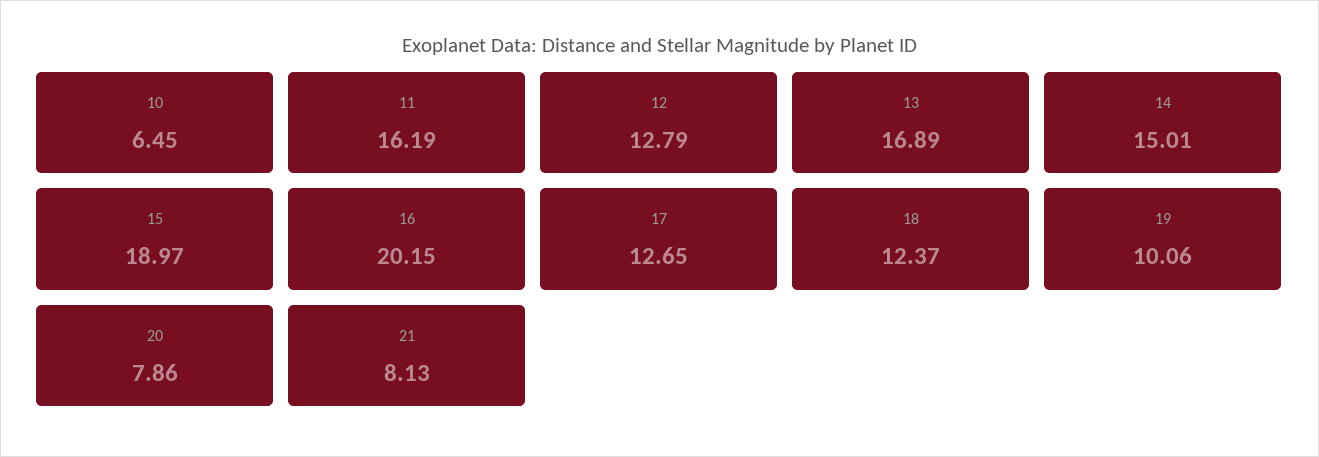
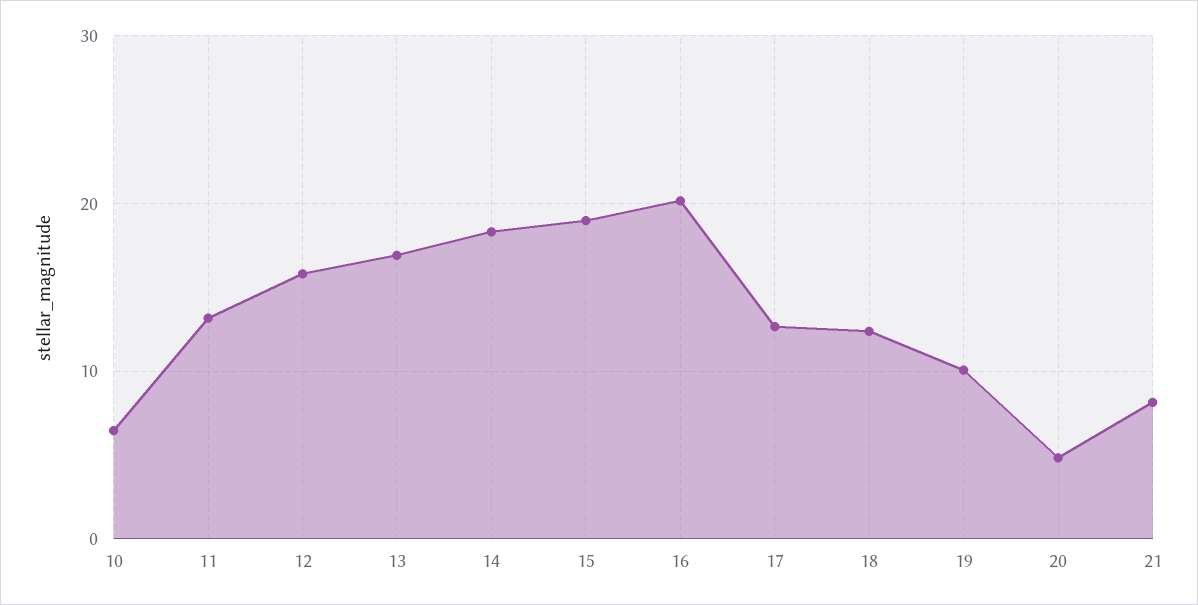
  {
    "10": 6.45,
-   "11": 16.19,
+   "11": 13,
-   "12": 12.79,
+   "12": 16,
    "13": 16.89,
-   "14": 15.01,
+   "14": 18,
    "15": 18.97,
    "16": 20.15,
    "17": 12.65,
    "18": 12.37,
    "19": 10.06,
-   "20": 7.86,
+   "20": 5,
    "21": 8.13
  }

